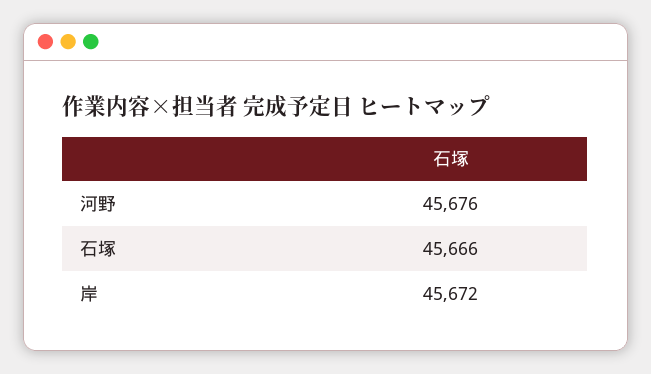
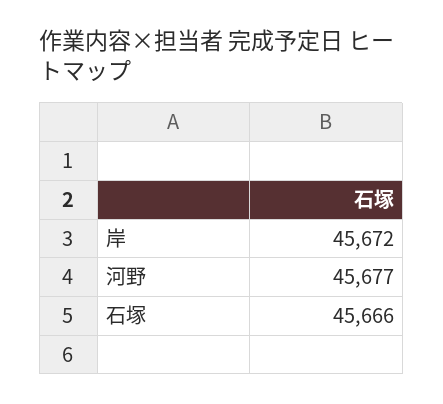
  {
-   "河野": 45676,
+   "河野": 45677,
    "石塚": 45666,
    "岸": 45672
  }

